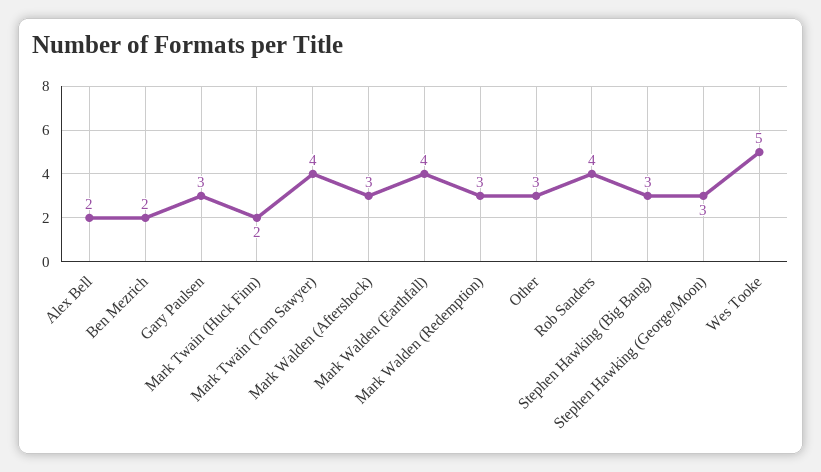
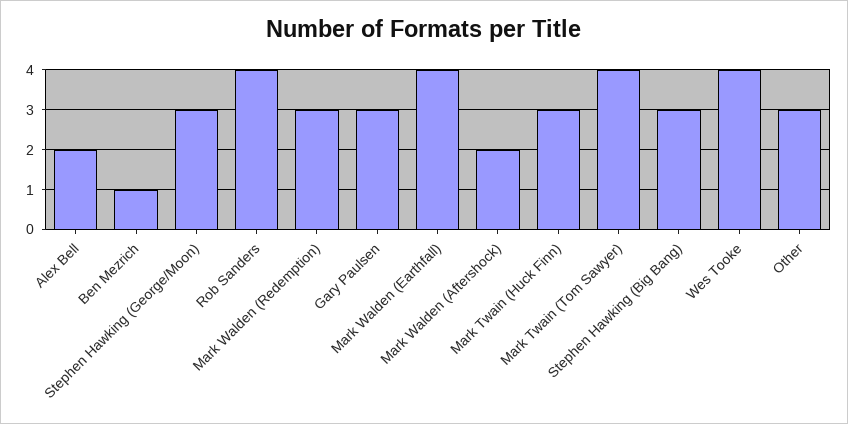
  {
    "Alex Bell": 2,
-   "Ben Mezrich": 2,
+   "Ben Mezrich": 1,
    "Gary Paulsen": 3,
-   "Mark Twain (Huck Finn)": 2,
+   "Mark Twain (Huck Finn)": 3,
    "Mark Twain (Tom Sawyer)": 4,
-   "Mark Walden (Aftershock)": 3,
+   "Mark Walden (Aftershock)": 2,
    "Mark Walden (Earthfall)": 4,
    "Mark Walden (Redemption)": 3,
    "Other": 3,
    "Rob Sanders": 4,
    "Stephen Hawking (Big Bang)": 3,
    "Stephen Hawking (George/Moon)": 3,
-   "Wes Tooke": 5
+   "Wes Tooke": 4
  }

